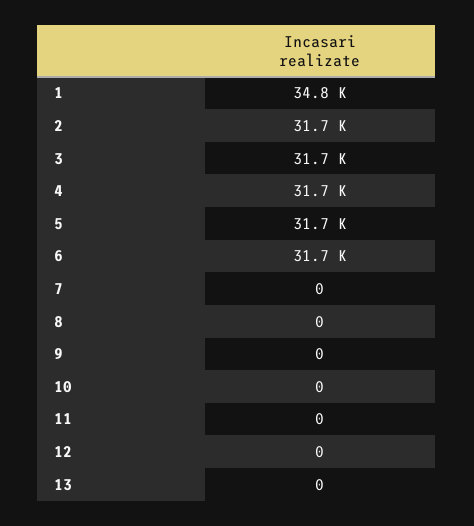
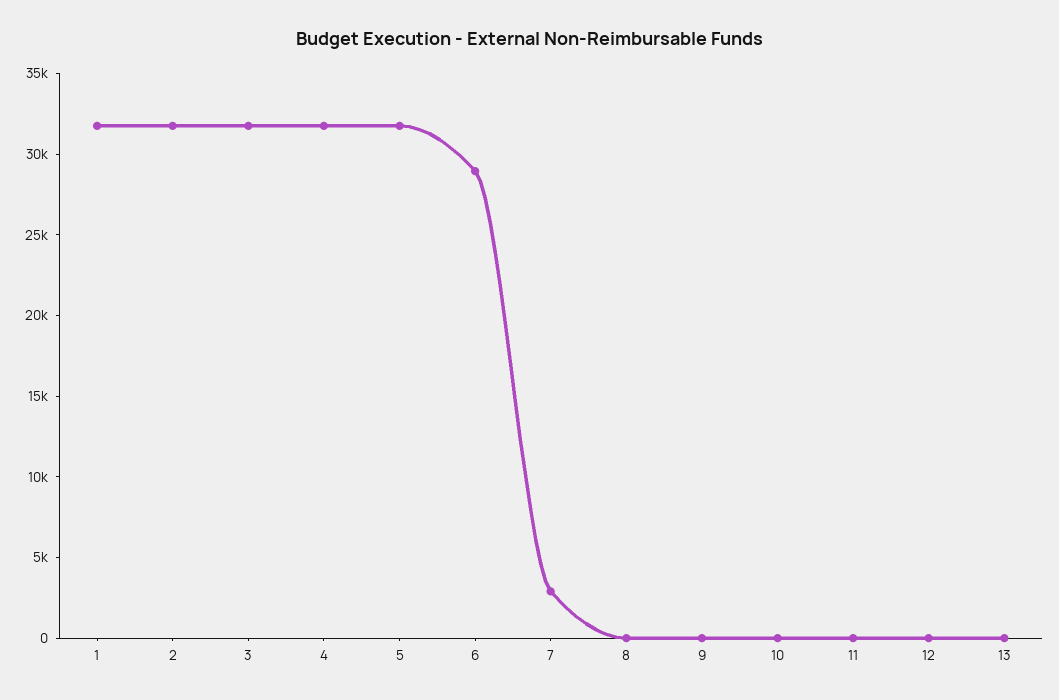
  {
-   "1": 34800,
+   "1": 32000,
    "2": 31700,
    "3": 31700,
    "4": 31700,
    "5": 31700,
-   "6": 31700,
+   "6": 29000,
-   "7": 0,
+   "7": 3000,
    "8": 0,
    "9": 0,
    "10": 0,
    "11": 0,
    "12": 0,
    "13": 0
  }

